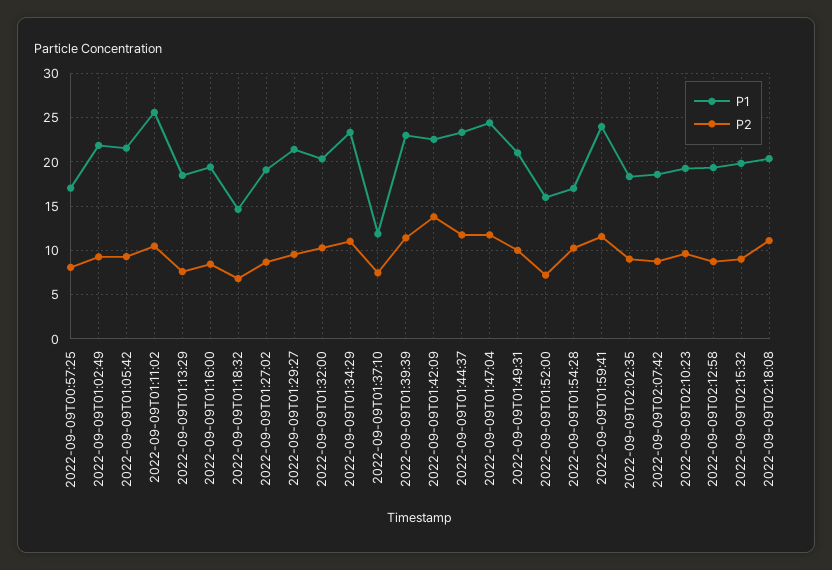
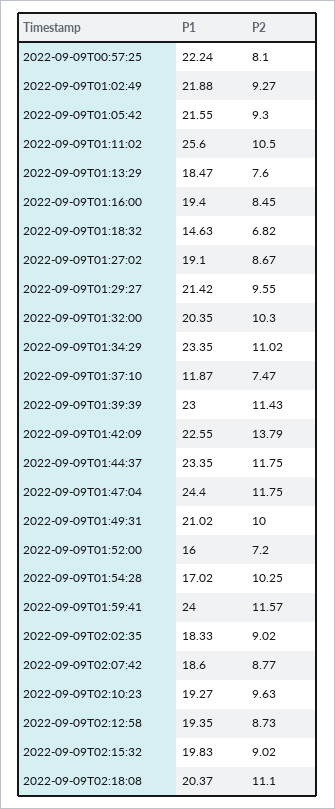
  {
    "P1": {
-     "2022-09-09T00:57:25": 17,
+     "2022-09-09T00:57:25": 22.24,
      "2022-09-09T01:02:49": 21.88,
      "2022-09-09T01:05:42": 21.55,
      "2022-09-09T01:11:02": 25.6,
      "2022-09-09T01:13:29": 18.47,
      "2022-09-09T01:16:00": 19.4,
      "2022-09-09T01:18:32": 14.63,
      "2022-09-09T01:27:02": 19.1,
      "2022-09-09T01:29:27": 21.42,
      "2022-09-09T01:32:00": 20.35,
      "2022-09-09T01:34:29": 23.35,
      "2022-09-09T01:37:10": 11.87,
      "2022-09-09T01:39:39": 23,
      "2022-09-09T01:42:09": 22.55,
      "2022-09-09T01:44:37": 23.35,
      "2022-09-09T01:47:04": 24.4,
      "2022-09-09T01:49:31": 21.02,
      "2022-09-09T01:52:00": 16,
      "2022-09-09T01:54:28": 17.02,
      "2022-09-09T01:59:41": 24,
      "2022-09-09T02:02:35": 18.33,
      "2022-09-09T02:07:42": 18.6,
      "2022-09-09T02:10:23": 19.27,
      "2022-09-09T02:12:58": 19.35,
      "2022-09-09T02:15:32": 19.83,
      "2022-09-09T02:18:08": 20.37
    },
    "P2": {
      "2022-09-09T00:57:25": 8.1,
      "2022-09-09T01:02:49": 9.27,
      "2022-09-09T01:05:42": 9.3,
      "2022-09-09T01:11:02": 10.5,
      "2022-09-09T01:13:29": 7.6,
      "2022-09-09T01:16:00": 8.45,
      "2022-09-09T01:18:32": 6.82,
      "2022-09-09T01:27:02": 8.67,
      "2022-09-09T01:29:27": 9.55,
      "2022-09-09T01:32:00": 10.3,
      "2022-09-09T01:34:29": 11.02,
      "2022-09-09T01:37:10": 7.47,
      "2022-09-09T01:39:39": 11.43,
      "2022-09-09T01:42:09": 13.79,
      "2022-09-09T01:44:37": 11.75,
      "2022-09-09T01:47:04": 11.75,
      "2022-09-09T01:49:31": 10,
      "2022-09-09T01:52:00": 7.2,
      "2022-09-09T01:54:28": 10.25,
      "2022-09-09T01:59:41": 11.57,
      "2022-09-09T02:02:35": 9.02,
      "2022-09-09T02:07:42": 8.77,
      "2022-09-09T02:10:23": 9.63,
      "2022-09-09T02:12:58": 8.73,
      "2022-09-09T02:15:32": 9.02,
      "2022-09-09T02:18:08": 11.1
    }
  }

